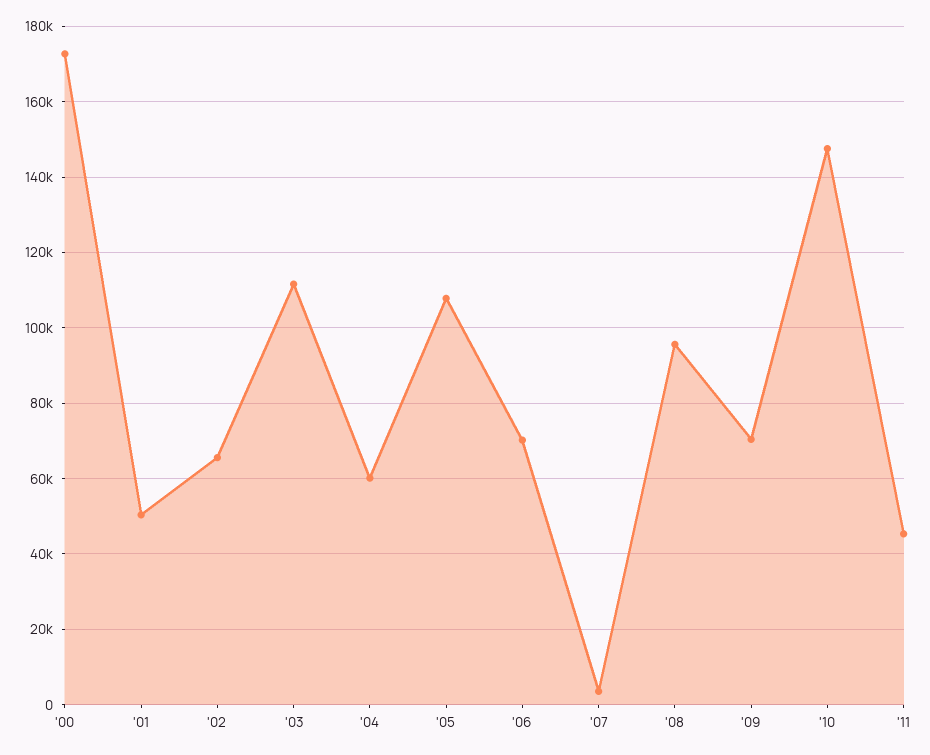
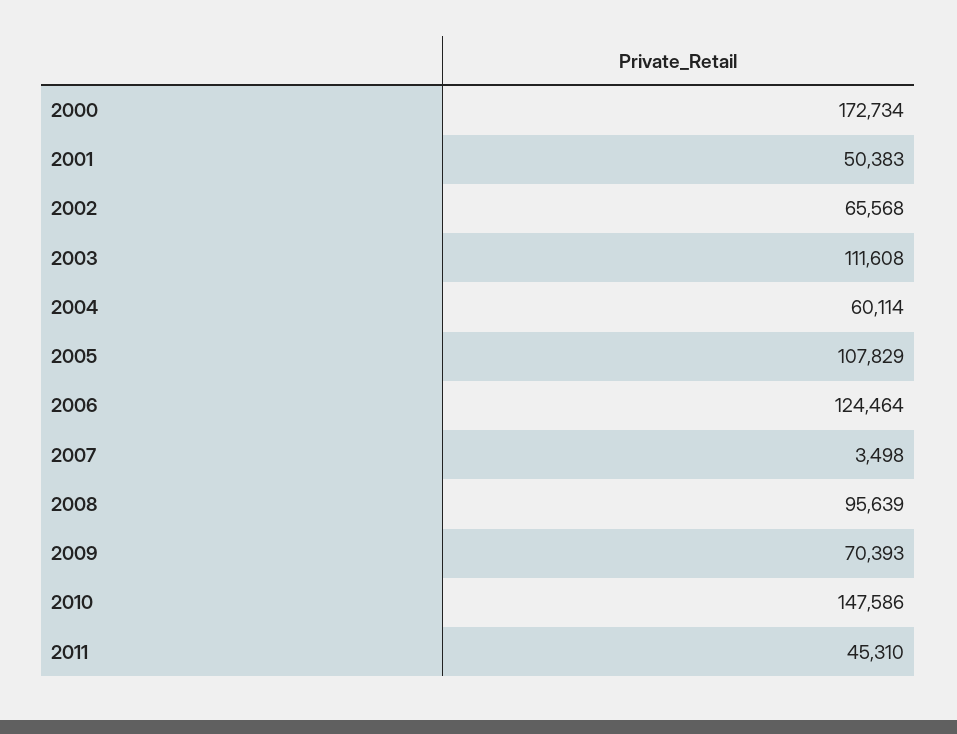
  {
    "'00": 172734,
    "'01": 50383,
    "'02": 65568,
    "'03": 111608,
    "'04": 60114,
    "'05": 107829,
-   "'06": 70000,
+   "'06": 124464,
    "'07": 3498,
    "'08": 95639,
    "'09": 70393,
    "'10": 147586,
    "'11": 45310
  }

